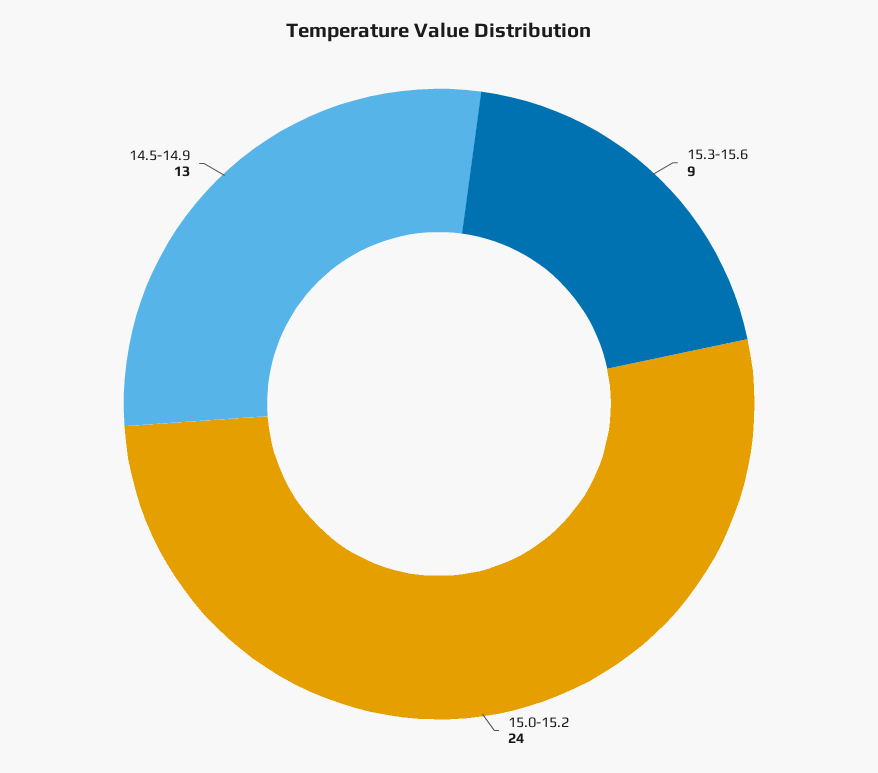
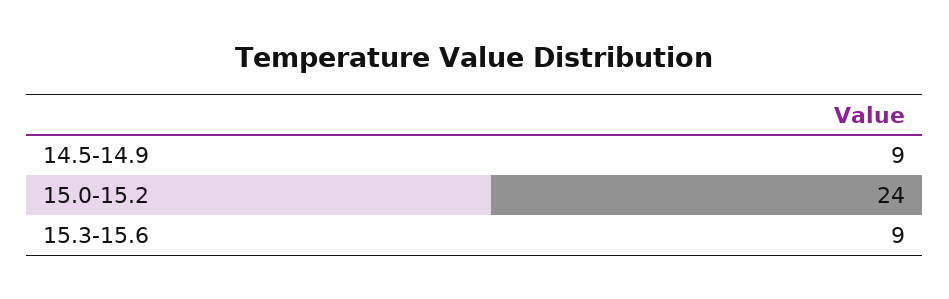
  {
    "15.3-15.6": 9,
    "15.0-15.2": 24,
-   "14.5-14.9": 13
+   "14.5-14.9": 9
  }

